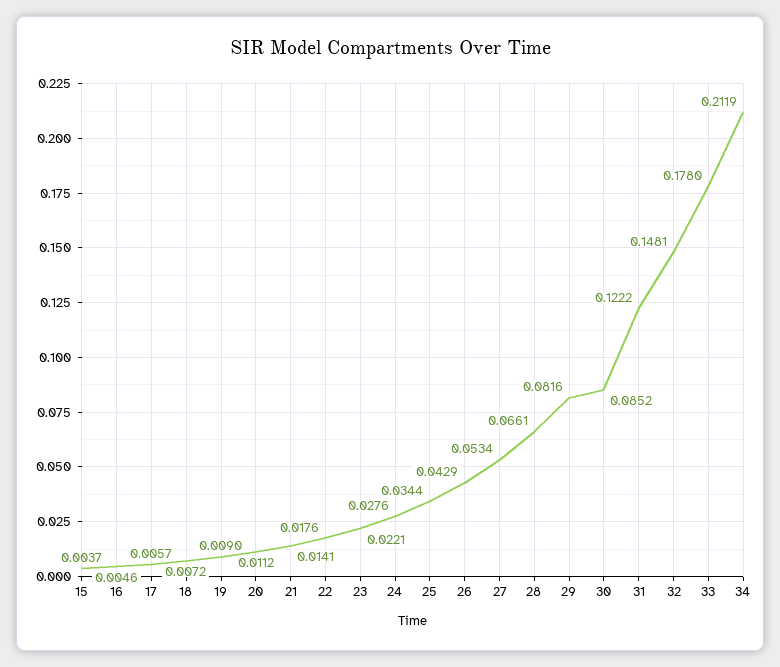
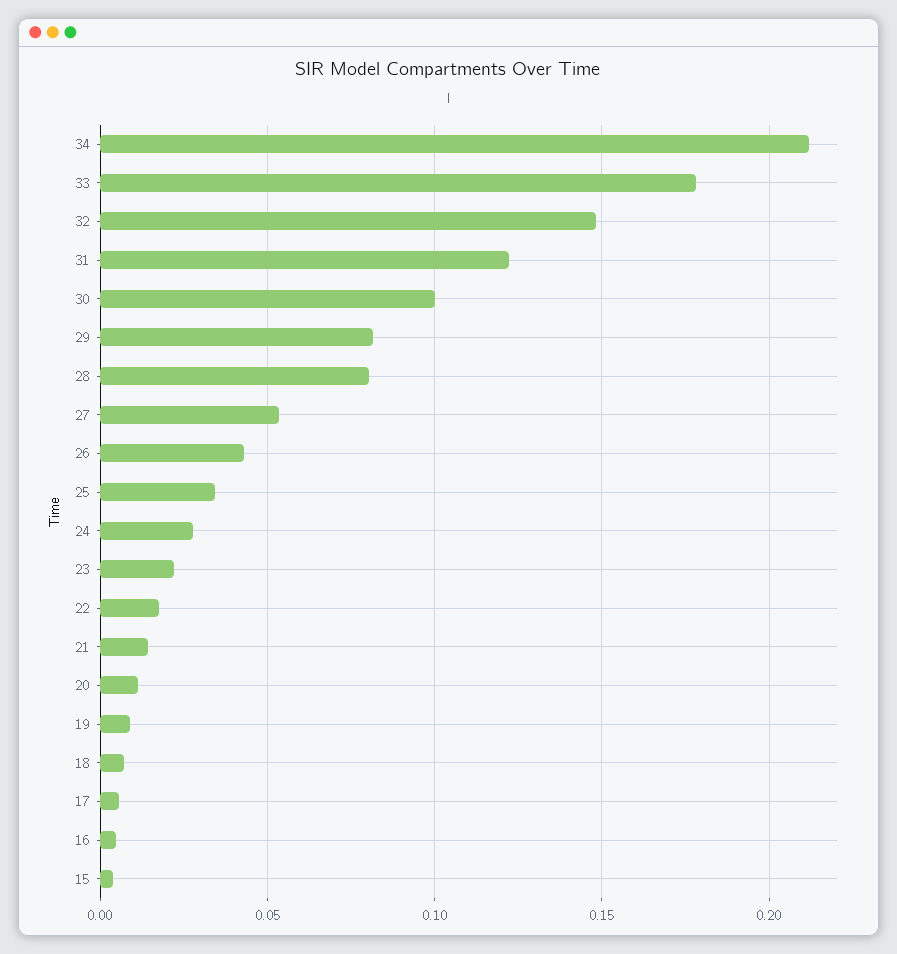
  {
    "15": 0.0037,
    "16": 0.0046,
    "17": 0.0057,
    "18": 0.0072,
    "19": 0.009,
    "20": 0.0112,
    "21": 0.0141,
    "22": 0.0176,
    "23": 0.0221,
    "24": 0.0276,
    "25": 0.0344,
    "26": 0.0429,
    "27": 0.0534,
-   "28": 0.0661,
+   "28": 0.08,
    "29": 0.0816,
-   "30": 0.0852,
+   "30": 0.1,
    "31": 0.1222,
    "32": 0.1481,
    "33": 0.178,
    "34": 0.2119
  }

